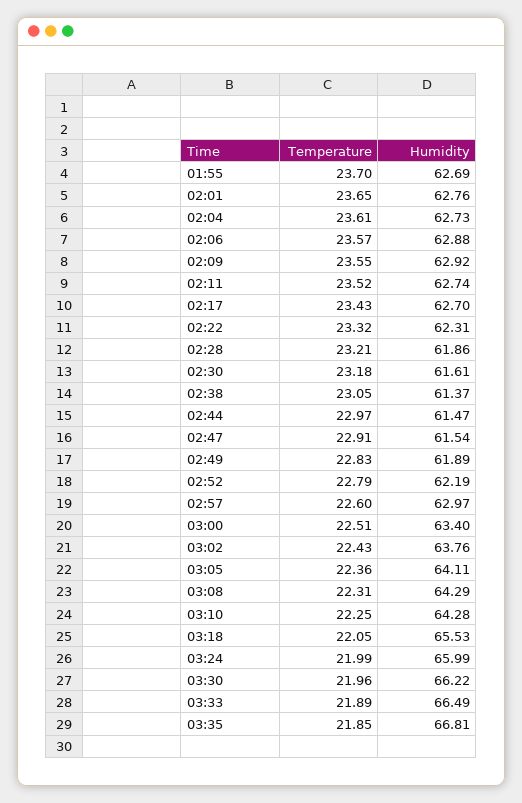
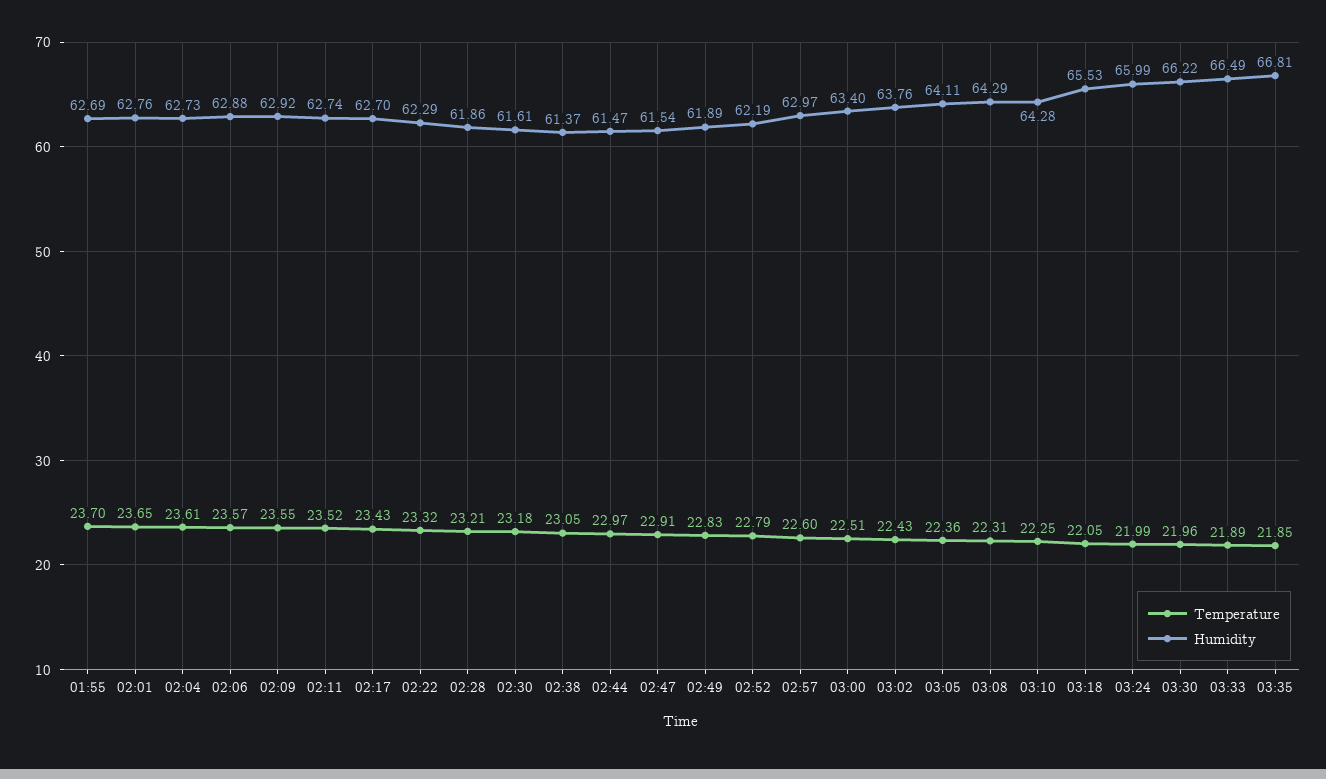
  {
    "Temperature": {
      "01:55": 23.7,
      "02:01": 23.65,
      "02:04": 23.61,
      "02:06": 23.57,
      "02:09": 23.55,
      "02:11": 23.52,
      "02:17": 23.43,
      "02:22": 23.32,
      "02:28": 23.21,
      "02:30": 23.18,
      "02:38": 23.05,
      "02:44": 22.97,
      "02:47": 22.91,
      "02:49": 22.83,
      "02:52": 22.79,
      "02:57": 22.6,
      "03:00": 22.51,
      "03:02": 22.43,
      "03:05": 22.36,
      "03:08": 22.31,
      "03:10": 22.25,
      "03:18": 22.05,
      "03:24": 21.99,
      "03:30": 21.96,
      "03:33": 21.89,
      "03:35": 21.85
    },
    "Humidity": {
      "01:55": 62.69,
      "02:01": 62.76,
      "02:04": 62.73,
      "02:06": 62.88,
      "02:09": 62.92,
      "02:11": 62.74,
      "02:17": 62.7,
-     "02:22": 62.31,
+     "02:22": 62.29,
      "02:28": 61.86,
      "02:30": 61.61,
      "02:38": 61.37,
      "02:44": 61.47,
      "02:47": 61.54,
      "02:49": 61.89,
      "02:52": 62.19,
      "02:57": 62.97,
      "03:00": 63.4,
      "03:02": 63.76,
      "03:05": 64.11,
      "03:08": 64.29,
      "03:10": 64.28,
      "03:18": 65.53,
      "03:24": 65.99,
      "03:30": 66.22,
      "03:33": 66.49,
      "03:35": 66.81
    }
  }

